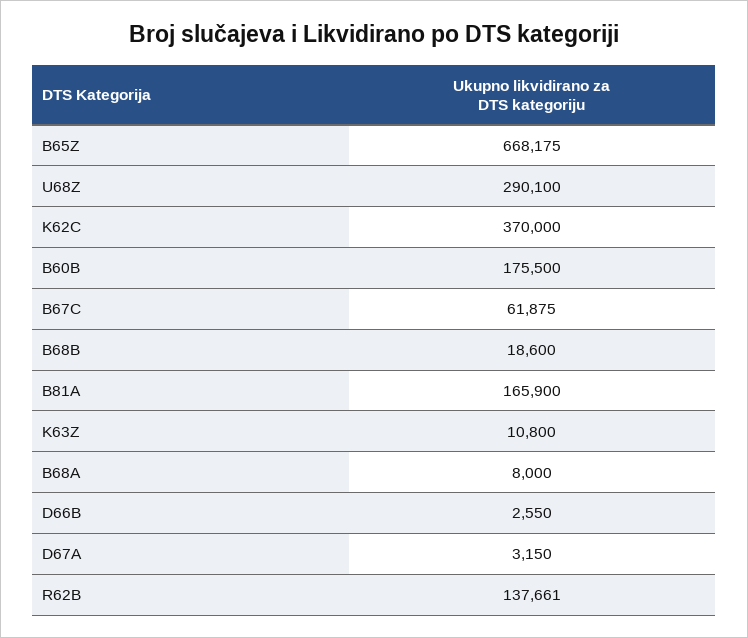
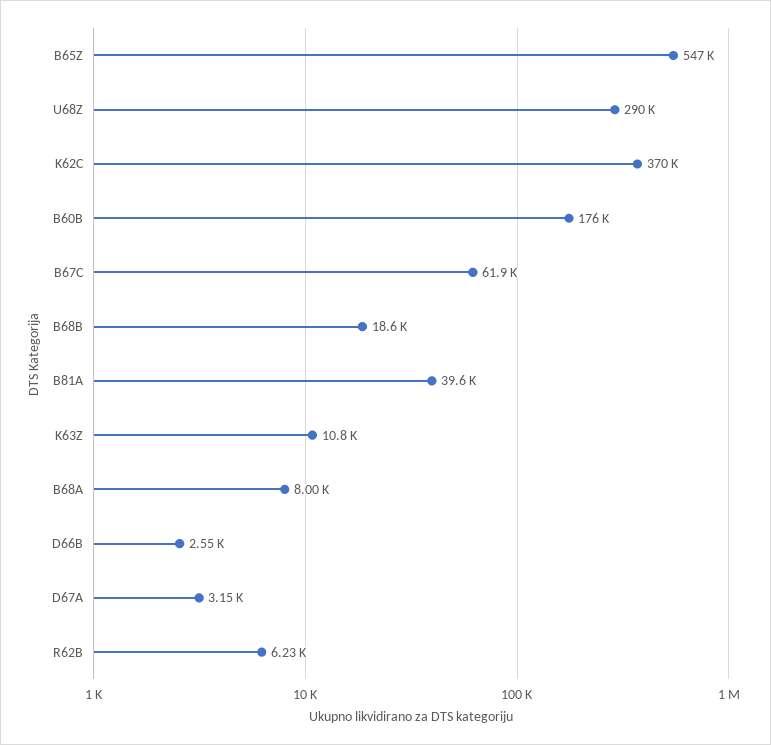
  {
-   "B65Z": 668175,
+   "B65Z": 547000,
    "U68Z": 290100,
    "K62C": 370000,
    "B60B": 175500,
    "B67C": 61875,
    "B68B": 18600,
-   "B81A": 165900,
+   "B81A": 39600,
    "K63Z": 10800,
    "B68A": 8000,
    "D66B": 2550,
    "D67A": 3150,
-   "R62B": 137661
+   "R62B": 6230
  }

